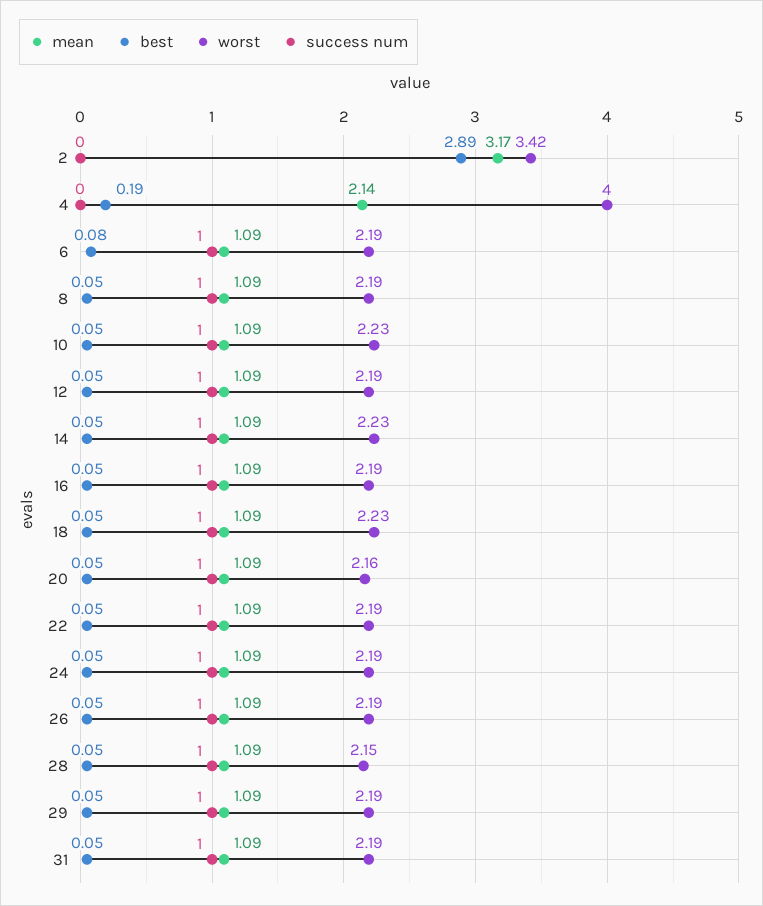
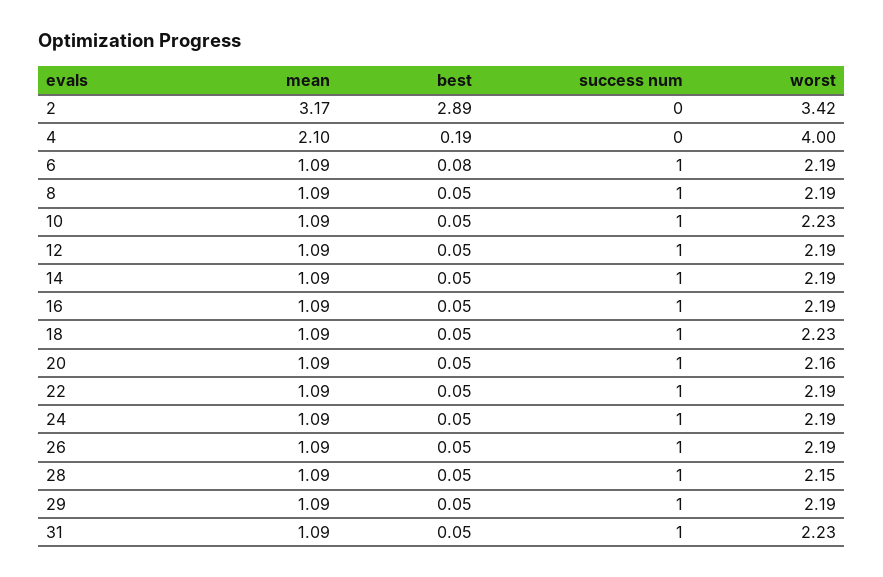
  {
    "mean": {
      "2": 3.17,
-     "4": 2.14,
+     "4": 2.1,
      "6": 1.09,
      "8": 1.09,
      "10": 1.09,
      "12": 1.09,
      "14": 1.09,
      "16": 1.09,
      "18": 1.09,
      "20": 1.09,
      "22": 1.09,
      "24": 1.09,
      "26": 1.09,
      "28": 1.09,
      "29": 1.09,
      "31": 1.09
    },
    "best": {
      "2": 2.89,
      "4": 0.19,
      "6": 0.08,
      "8": 0.05,
      "10": 0.05,
      "12": 0.05,
      "14": 0.05,
      "16": 0.05,
      "18": 0.05,
      "20": 0.05,
      "22": 0.05,
      "24": 0.05,
      "26": 0.05,
      "28": 0.05,
      "29": 0.05,
      "31": 0.05
    },
    "worst": {
      "2": 3.42,
      "4": 4,
      "6": 2.19,
      "8": 2.19,
      "10": 2.23,
      "12": 2.19,
-     "14": 2.23,
+     "14": 2.19,
      "16": 2.19,
      "18": 2.23,
      "20": 2.16,
      "22": 2.19,
      "24": 2.19,
      "26": 2.19,
      "28": 2.15,
      "29": 2.19,
-     "31": 2.19
+     "31": 2.23
    },
    "success num": {
      "2": 0,
      "4": 0,
      "6": 1,
      "8": 1,
      "10": 1,
      "12": 1,
      "14": 1,
      "16": 1,
      "18": 1,
      "20": 1,
      "22": 1,
      "24": 1,
      "26": 1,
      "28": 1,
      "29": 1,
      "31": 1
    }
  }

